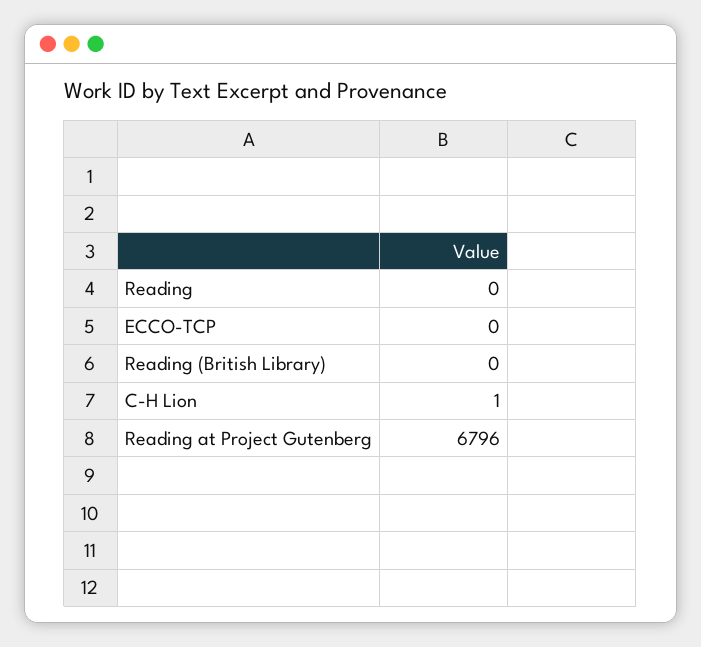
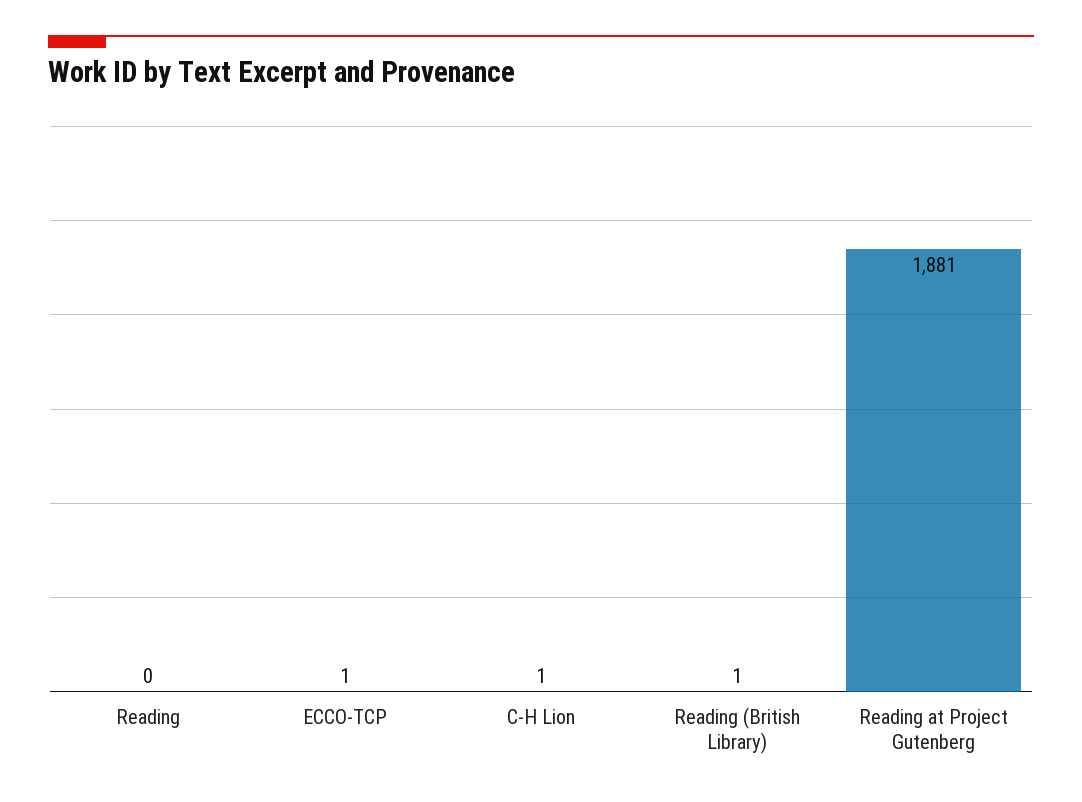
  {
    "Reading": 0,
-   "ECCO-TCP": 0,
+   "ECCO-TCP": 1,
-   "Reading (British Library)": 0,
+   "Reading (British Library)": 1,
    "C-H Lion": 1,
-   "Reading at Project Gutenberg": 6796
+   "Reading at Project Gutenberg": 1881
  }

